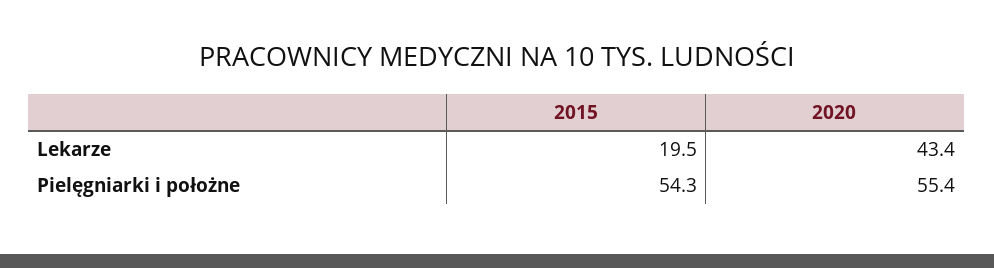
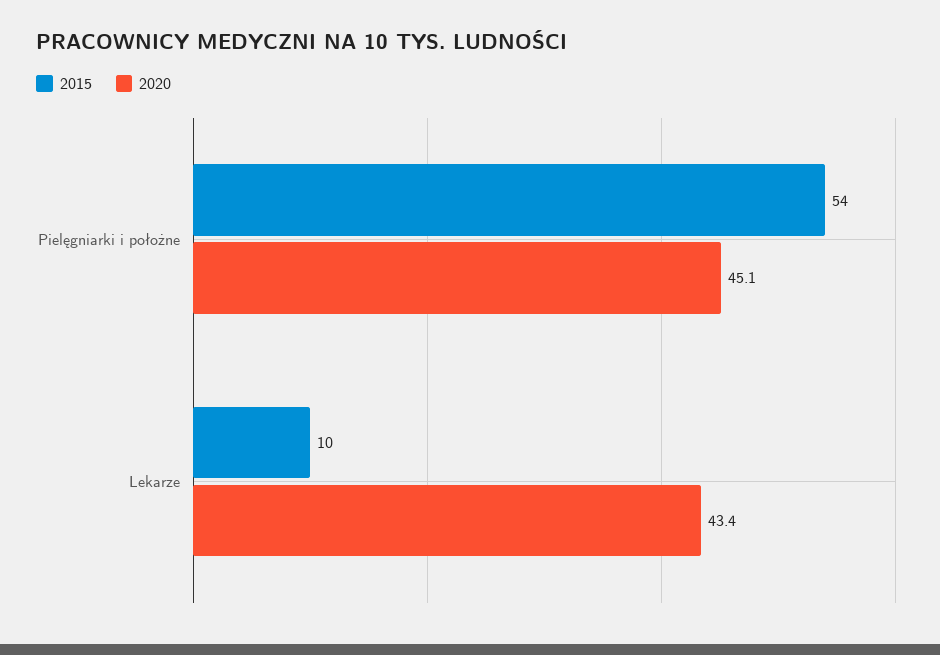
  {
    "2015": {
-     "Lekarze": 19.5,
+     "Lekarze": 10,
      "Pielęgniarki i położne": 54.3
    },
    "2020": {
      "Lekarze": 43.4,
-     "Pielęgniarki i położne": 55.4
+     "Pielęgniarki i położne": 45.1
    }
  }

